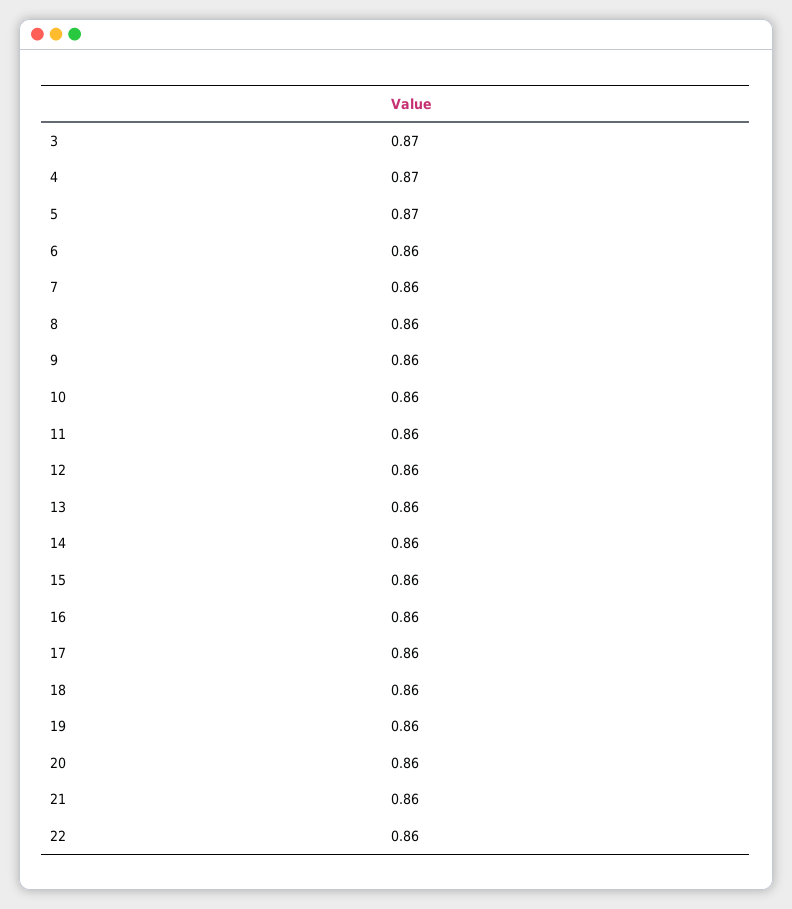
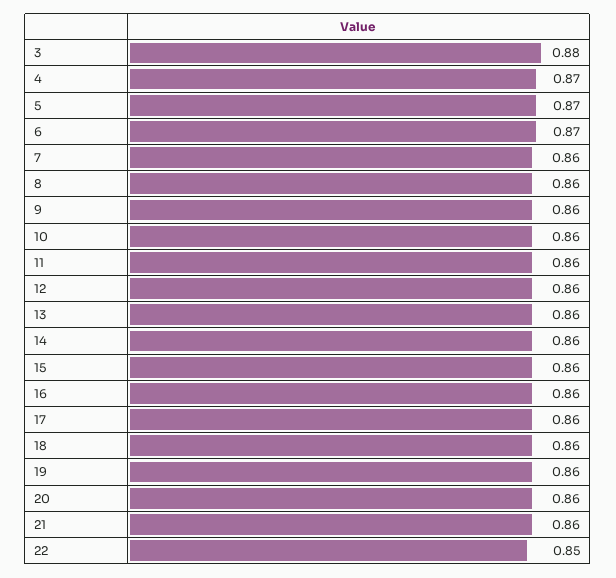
  {
-   "3": 0.87,
+   "3": 0.88,
    "4": 0.87,
    "5": 0.87,
-   "6": 0.86,
+   "6": 0.87,
    "7": 0.86,
    "8": 0.86,
    "9": 0.86,
    "10": 0.86,
    "11": 0.86,
    "12": 0.86,
    "13": 0.86,
    "14": 0.86,
    "15": 0.86,
    "16": 0.86,
    "17": 0.86,
    "18": 0.86,
    "19": 0.86,
    "20": 0.86,
    "21": 0.86,
-   "22": 0.86
+   "22": 0.85
  }

